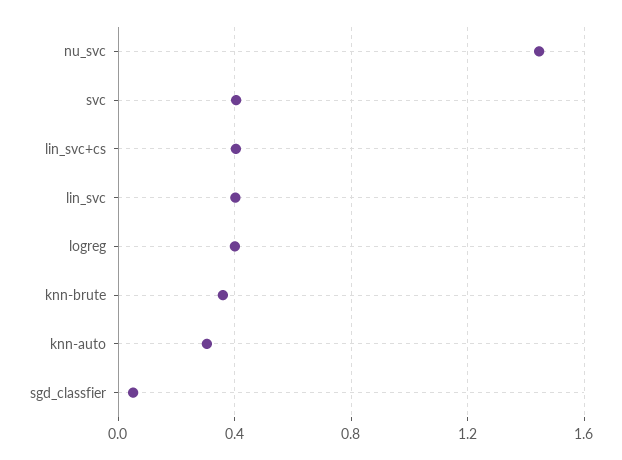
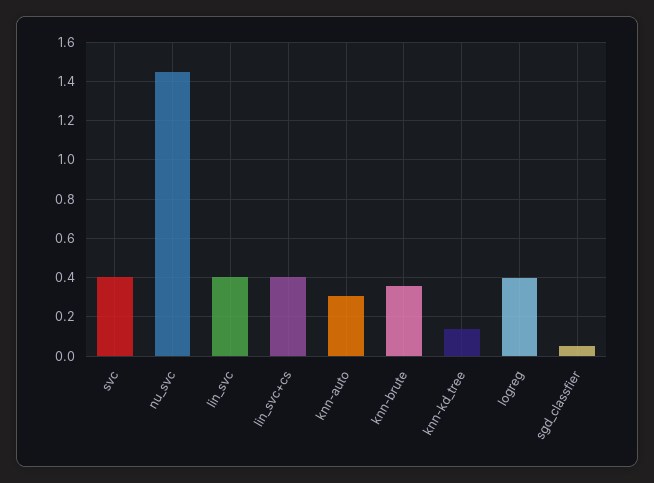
  {
    "nu_svc": 1.45,
    "svc": 0.4,
    "lin_svc+cs": 0.4,
    "lin_svc": 0.4,
    "logreg": 0.4,
    "knn-brute": 0.35,
    "knn-auto": 0.3,
-   "sgd_classfier": 0.05
+   "sgd_classfier": 0.05,
+   "knn-kd_tree": 0.15
  }

